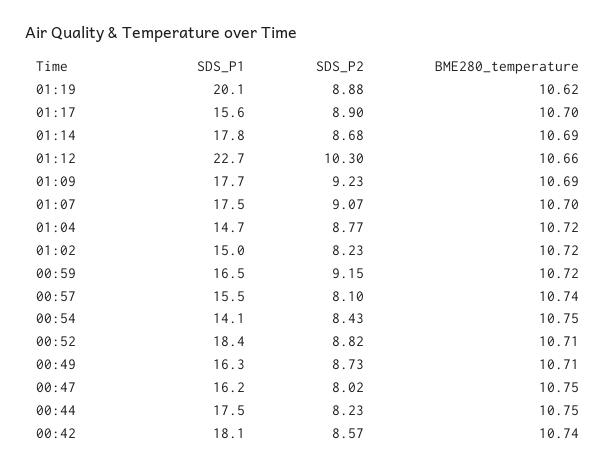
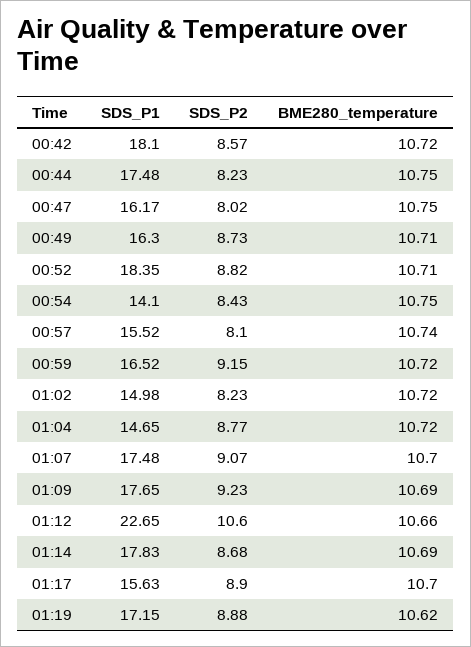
  {
    "SDS_P1": {
-     "01:19": 20.1,
+     "01:19": 17.15,
      "01:17": 15.63,
      "01:14": 17.83,
      "01:12": 22.65,
      "01:09": 17.65,
      "01:07": 17.48,
      "01:04": 14.65,
      "01:02": 14.98,
      "00:59": 16.52,
      "00:57": 15.52,
      "00:54": 14.1,
      "00:52": 18.35,
      "00:49": 16.3,
      "00:47": 16.17,
      "00:44": 17.48,
      "00:42": 18.1
    },
    "SDS_P2": {
      "01:19": 8.88,
      "01:17": 8.9,
      "01:14": 8.68,
-     "01:12": 10.3,
+     "01:12": 10.6,
      "01:09": 9.23,
      "01:07": 9.07,
      "01:04": 8.77,
      "01:02": 8.23,
      "00:59": 9.15,
      "00:57": 8.1,
      "00:54": 8.43,
      "00:52": 8.82,
      "00:49": 8.73,
      "00:47": 8.02,
      "00:44": 8.23,
      "00:42": 8.57
    },
    "BME280_temperature": {
      "01:19": 10.62,
      "01:17": 10.7,
      "01:14": 10.69,
      "01:12": 10.66,
      "01:09": 10.69,
      "01:07": 10.7,
      "01:04": 10.72,
      "01:02": 10.72,
      "00:59": 10.72,
      "00:57": 10.74,
      "00:54": 10.75,
      "00:52": 10.71,
      "00:49": 10.71,
      "00:47": 10.75,
      "00:44": 10.75,
-     "00:42": 10.74
+     "00:42": 10.72
    }
  }

